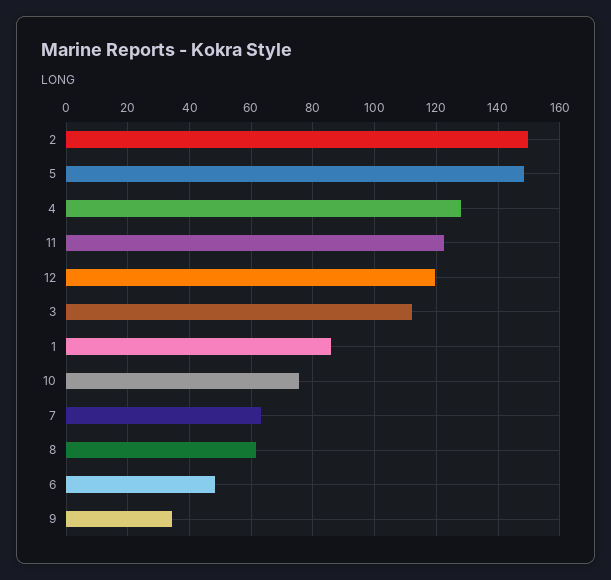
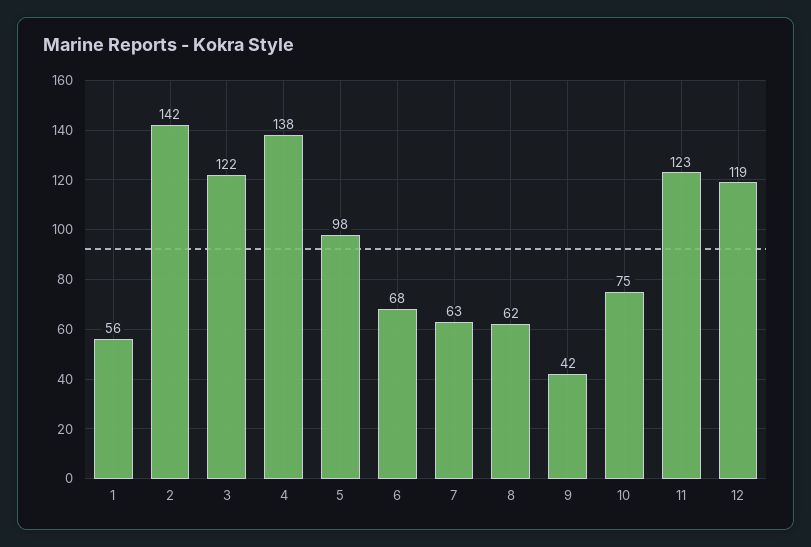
  {
-   "2": 150,
+   "2": 142,
-   "5": 148,
+   "5": 98,
-   "4": 128,
+   "4": 138,
    "11": 123,
    "12": 119,
-   "3": 112,
+   "3": 122,
-   "1": 86,
+   "1": 56,
    "10": 75,
    "7": 63,
    "8": 62,
-   "6": 48,
+   "6": 68,
-   "9": 34
+   "9": 42
  }

